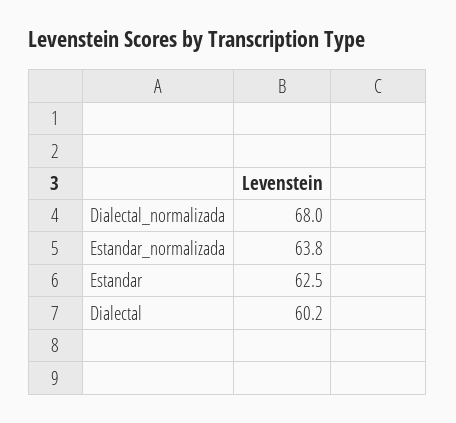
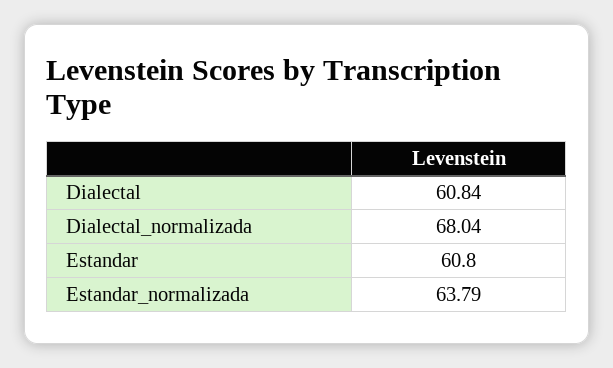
  {
    "Dialectal_normalizada": 68.04,
    "Estandar_normalizada": 63.79,
-   "Estandar": 62.5,
+   "Estandar": 60.8,
-   "Dialectal": 60.2
+   "Dialectal": 60.84
  }

